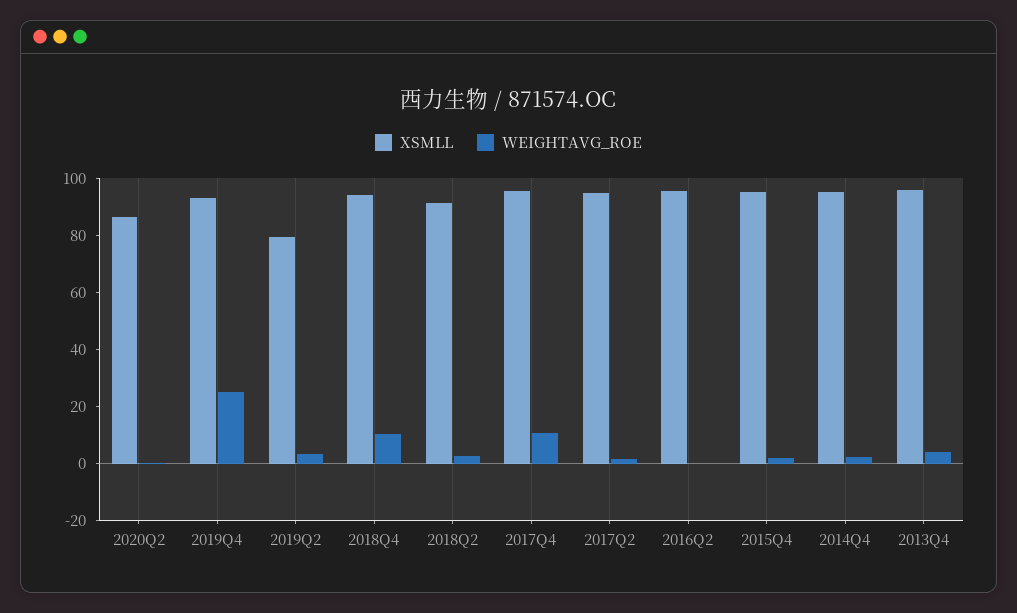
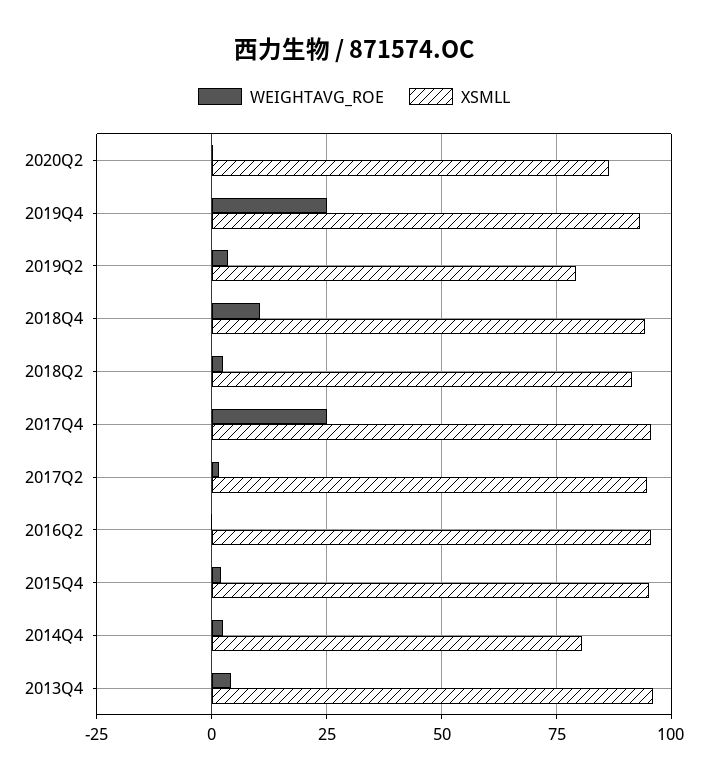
  {
    "XSMLL": {
      "2020Q2": 87.5,
      "2019Q4": 92.5,
      "2019Q2": 80,
      "2018Q4": 95,
      "2018Q2": 92.5,
      "2017Q4": 95,
      "2017Q2": 95,
      "2016Q2": 95,
      "2015Q4": 95,
-     "2014Q4": 95,
+     "2014Q4": 80,
      "2013Q4": 95
    },
    "WEIGHTAVG_ROE": {
      "2020Q2": 0,
      "2019Q4": 25,
      "2019Q2": 2.5,
      "2018Q4": 10,
      "2018Q2": 2.5,
-     "2017Q4": 10,
+     "2017Q4": 25,
      "2017Q2": 2.5,
      "2016Q2": 0,
      "2015Q4": 2.5,
      "2014Q4": 2.5,
      "2013Q4": 5
    }
  }

